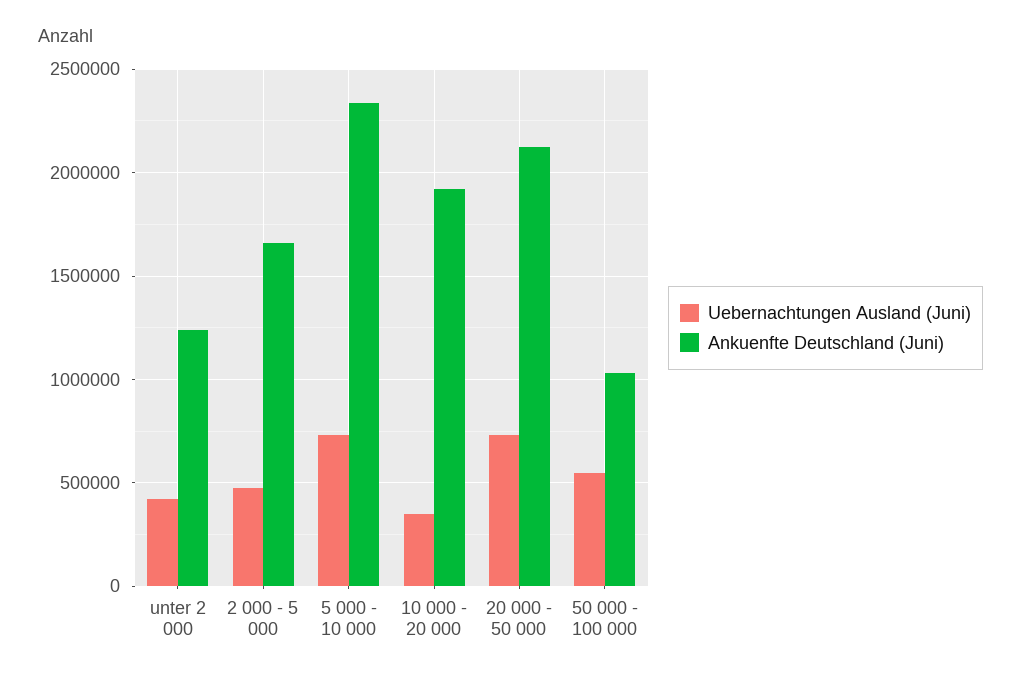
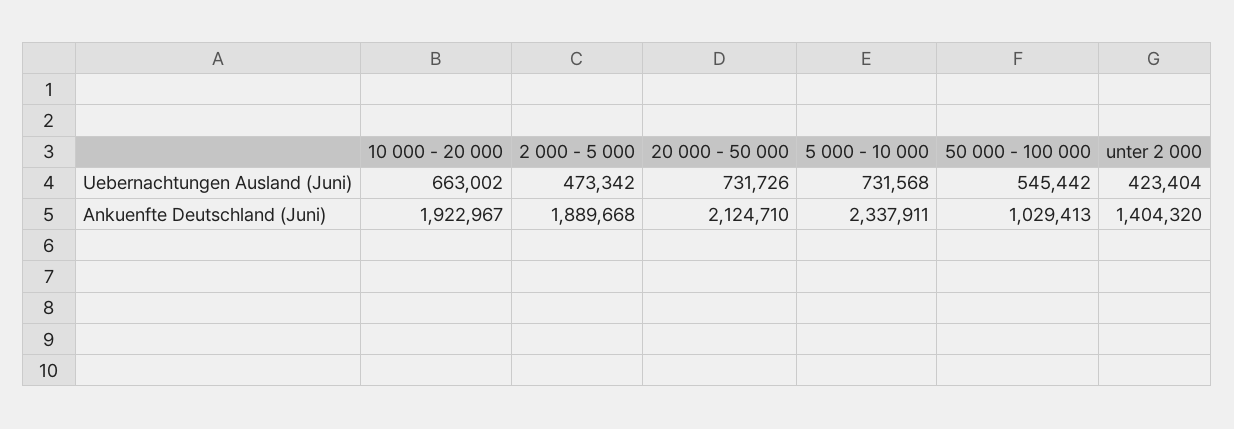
  {
    "Uebernachtungen Ausland (Juni)": {
      "unter 2 000": 423404,
      "2 000 - 5 000": 473342,
      "5 000 - 10 000": 731568,
-     "10 000 - 20 000": 350000,
+     "10 000 - 20 000": 663002,
      "20 000 - 50 000": 731726,
      "50 000 - 100 000": 545442
    },
    "Ankuenfte Deutschland (Juni)": {
-     "unter 2 000": 1250000,
+     "unter 2 000": 1404320,
-     "2 000 - 5 000": 1650000,
+     "2 000 - 5 000": 1889668,
      "5 000 - 10 000": 2337911,
      "10 000 - 20 000": 1922967,
      "20 000 - 50 000": 2124710,
      "50 000 - 100 000": 1029413
    }
  }

